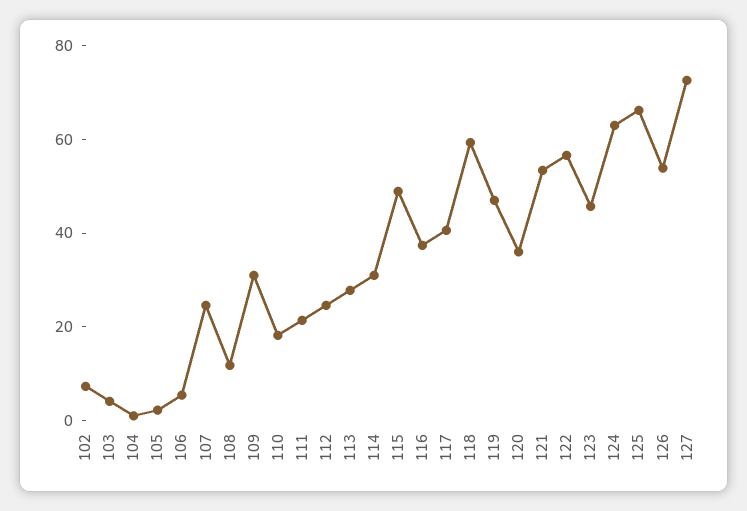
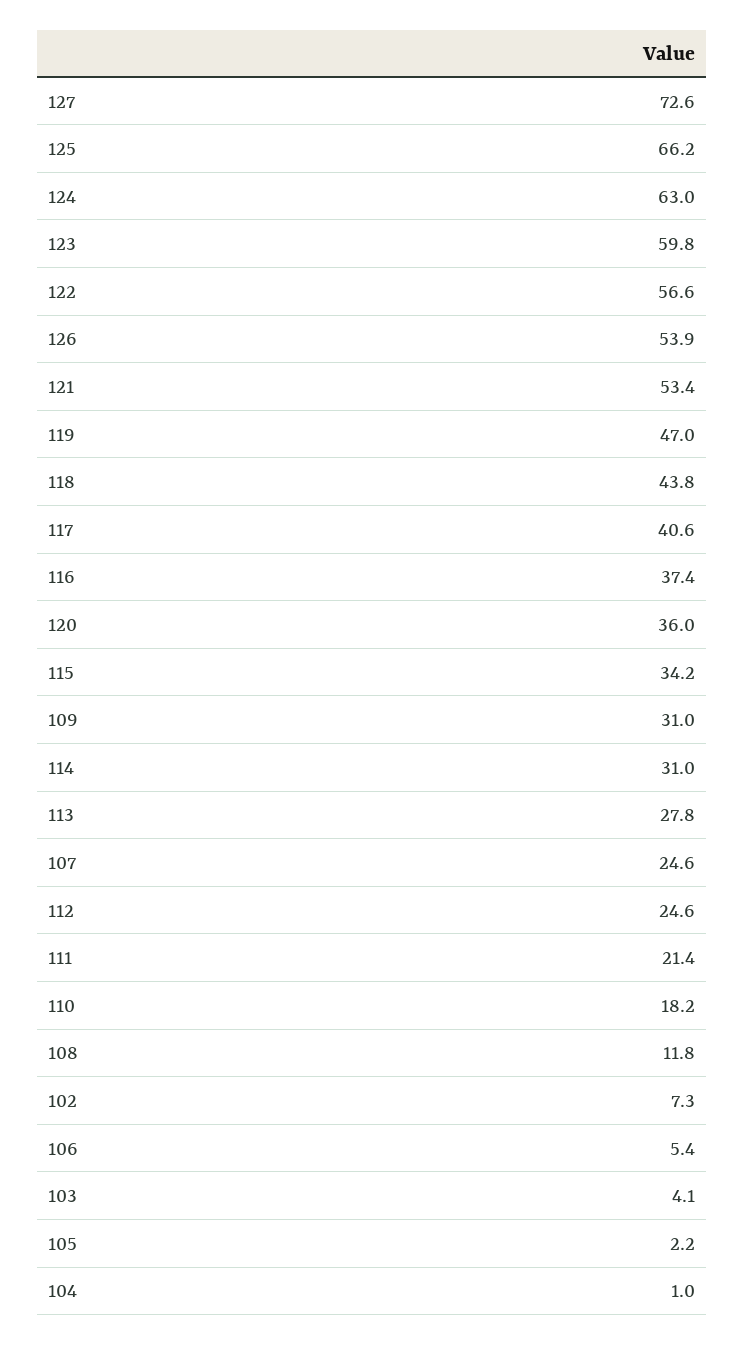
  {
    "102": 7.3,
    "103": 4.1,
    "104": 1,
    "105": 2.2,
    "106": 5.4,
    "107": 24.6,
    "108": 11.8,
    "109": 31,
    "110": 18.2,
    "111": 21.4,
    "112": 24.6,
    "113": 27.8,
    "114": 31,
-   "115": 50,
+   "115": 34.2,
    "116": 37.4,
    "117": 40.6,
-   "118": 60,
+   "118": 43.8,
    "119": 47,
    "120": 36,
    "121": 53.4,
    "122": 56.6,
-   "123": 45,
+   "123": 59.8,
    "124": 63,
    "125": 66.2,
    "126": 53.9,
    "127": 72.6
  }

